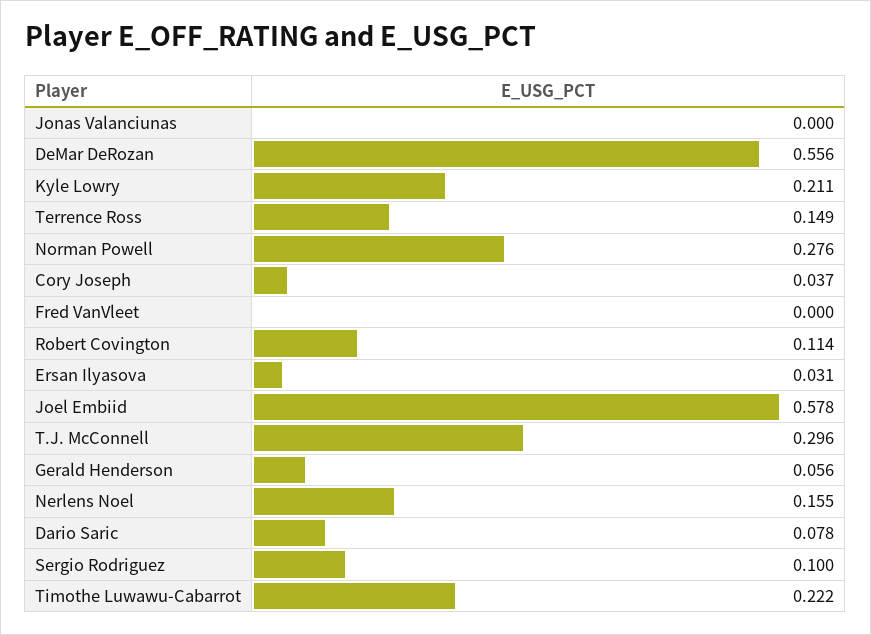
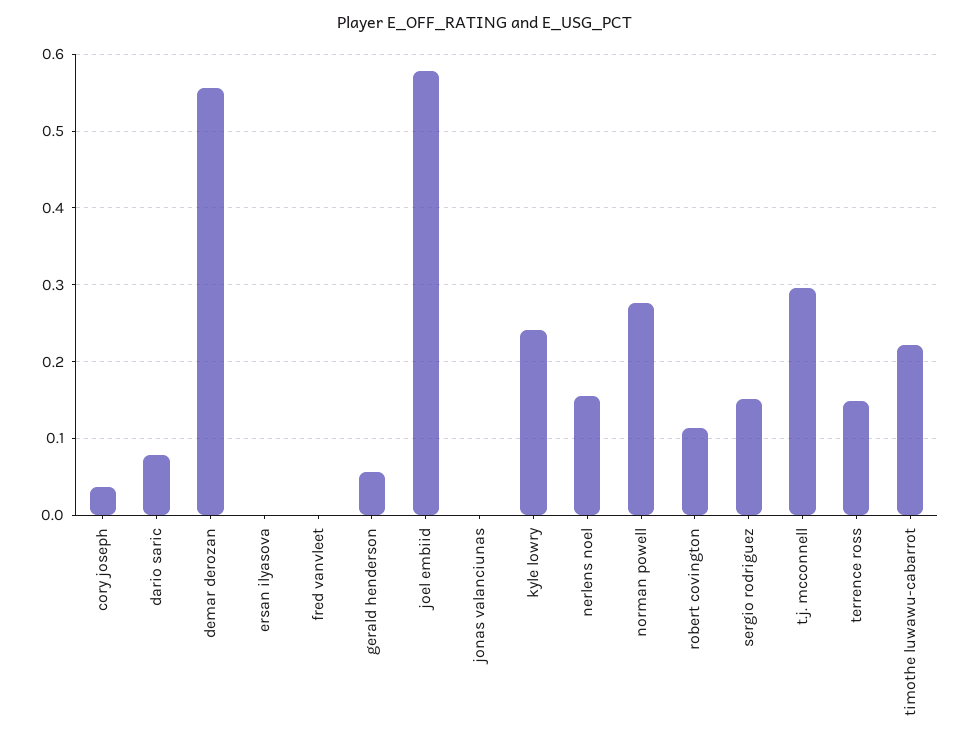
  {
    "Jonas Valanciunas": 0,
    "DeMar DeRozan": 0.556,
-   "Kyle Lowry": 0.211,
+   "Kyle Lowry": 0.24,
    "Terrence Ross": 0.149,
    "Norman Powell": 0.276,
    "Cory Joseph": 0.037,
    "Fred VanVleet": 0,
    "Robert Covington": 0.114,
-   "Ersan Ilyasova": 0.031,
+   "Ersan Ilyasova": 0,
    "Joel Embiid": 0.578,
    "T.J. McConnell": 0.296,
    "Gerald Henderson": 0.056,
    "Nerlens Noel": 0.155,
    "Dario Saric": 0.078,
-   "Sergio Rodriguez": 0.1,
+   "Sergio Rodriguez": 0.15,
    "Timothe Luwawu-Cabarrot": 0.222
  }

